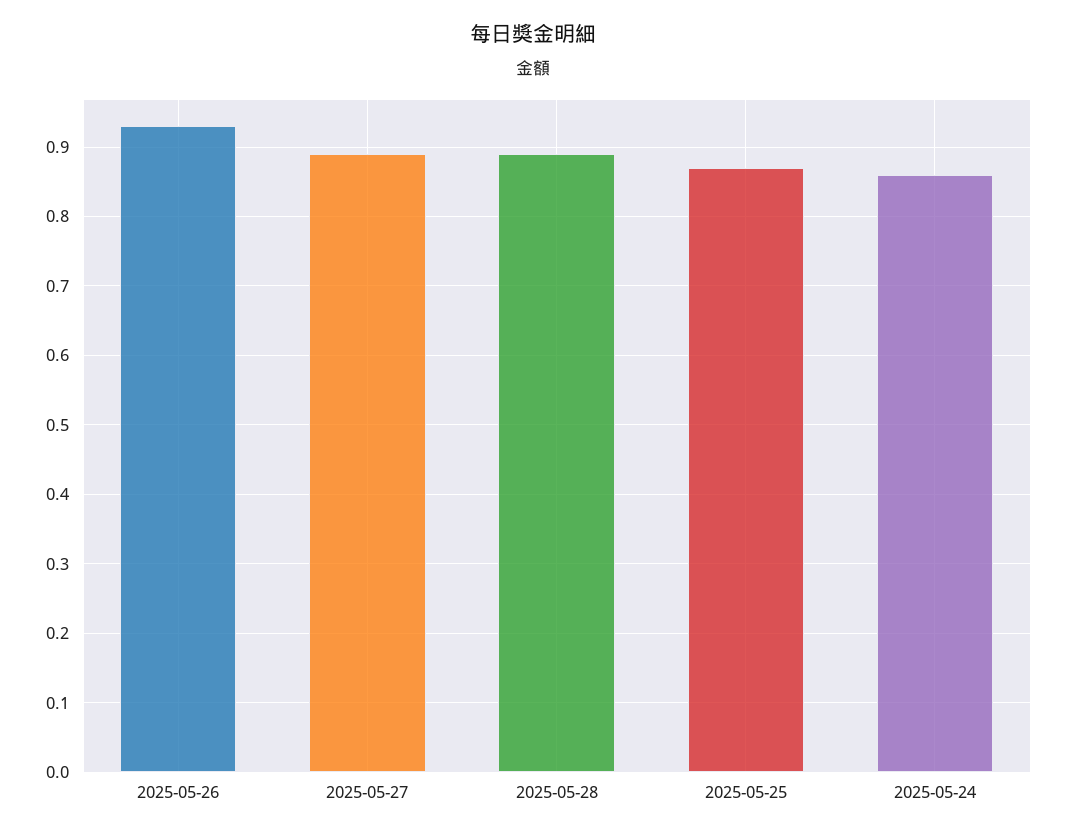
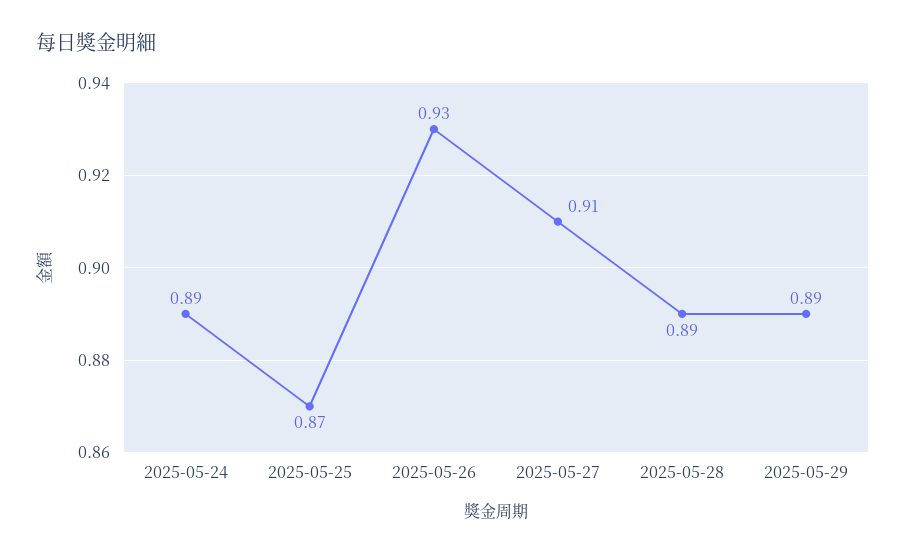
  {
    "2025-05-26": 0.93,
-   "2025-05-27": 0.89,
+   "2025-05-27": 0.91,
    "2025-05-28": 0.89,
    "2025-05-25": 0.87,
-   "2025-05-24": 0.86
+   "2025-05-24": 0.89,
+   "2025-05-29": 0.89
  }

